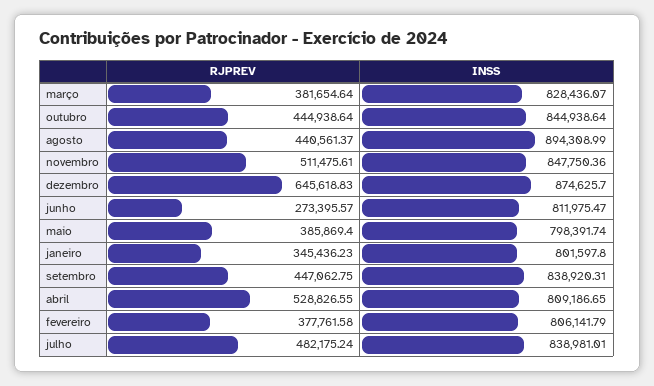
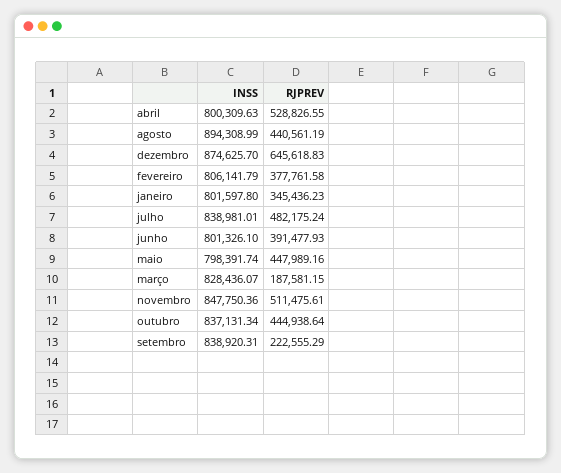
  {
    "RJPREV": {
-     "março": 381654.64,
+     "março": 187581.15,
      "outubro": 444938.64,
-     "agosto": 440561.37,
+     "agosto": 440561.19,
      "novembro": 511475.61,
      "dezembro": 645618.83,
-     "junho": 273395.57,
+     "junho": 391477.93,
-     "maio": 385869.4,
+     "maio": 447989.16,
      "janeiro": 345436.23,
-     "setembro": 447062.75,
+     "setembro": 222555.29,
      "abril": 528826.55,
      "fevereiro": 377761.58,
      "julho": 482175.24
    },
    "INSS": {
      "março": 828436.07,
-     "outubro": 844938.64,
+     "outubro": 837131.34,
      "agosto": 894308.99,
      "novembro": 847750.36,
      "dezembro": 874625.7,
-     "junho": 811975.47,
+     "junho": 801326.1,
      "maio": 798391.74,
      "janeiro": 801597.8,
      "setembro": 838920.31,
-     "abril": 809186.65,
+     "abril": 800309.63,
      "fevereiro": 806141.79,
      "julho": 838981.01
    }
  }

